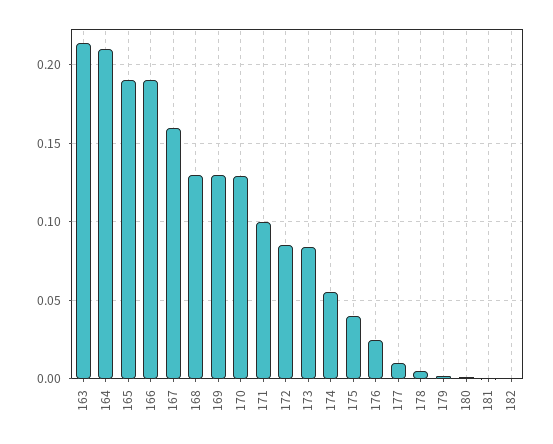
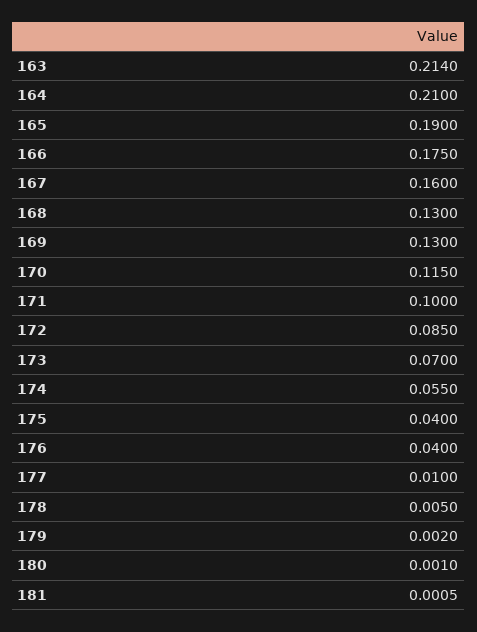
  {
    "163": 0.214,
    "164": 0.21,
    "165": 0.19,
-   "166": 0.19,
+   "166": 0.175,
    "167": 0.16,
    "168": 0.13,
    "169": 0.13,
-   "170": 0.13,
+   "170": 0.115,
    "171": 0.1,
    "172": 0.085,
-   "173": 0.085,
+   "173": 0.07,
    "174": 0.055,
    "175": 0.04,
-   "176": 0.025,
+   "176": 0.04,
    "177": 0.01,
    "178": 0.005,
    "179": 0.002,
    "180": 0.001,
-   "181": 0.0005,
+   "181": 0.0005
-   "182": 0
  }

